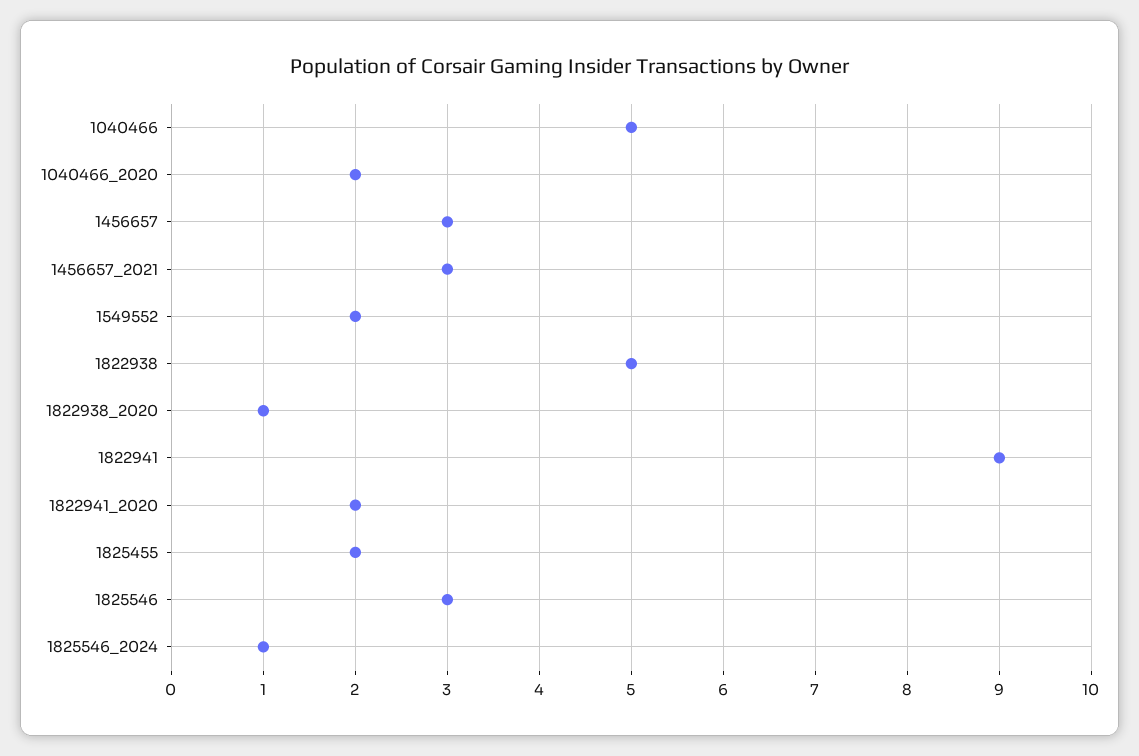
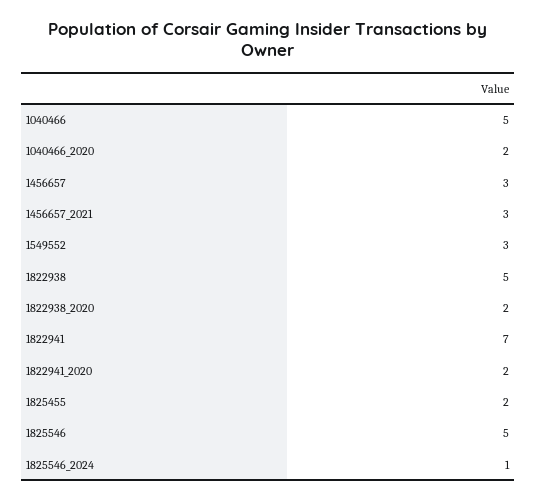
  {
    "1040466": 5,
    "1040466_2020": 2,
    "1456657": 3,
    "1456657_2021": 3,
-   "1549552": 2,
+   "1549552": 3,
    "1822938": 5,
-   "1822938_2020": 1,
+   "1822938_2020": 2,
-   "1822941": 9,
+   "1822941": 7,
    "1822941_2020": 2,
    "1825455": 2,
-   "1825546": 3,
+   "1825546": 5,
    "1825546_2024": 1
  }

